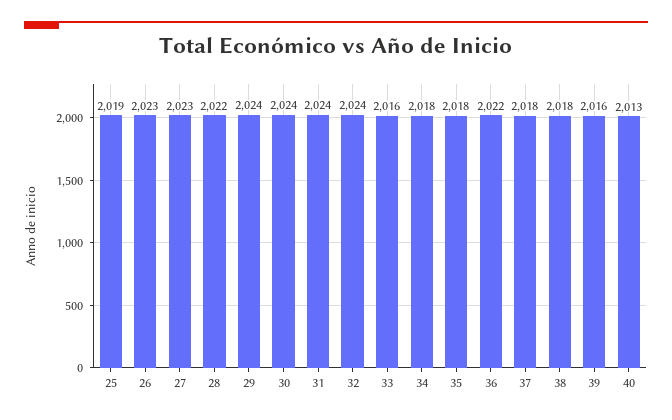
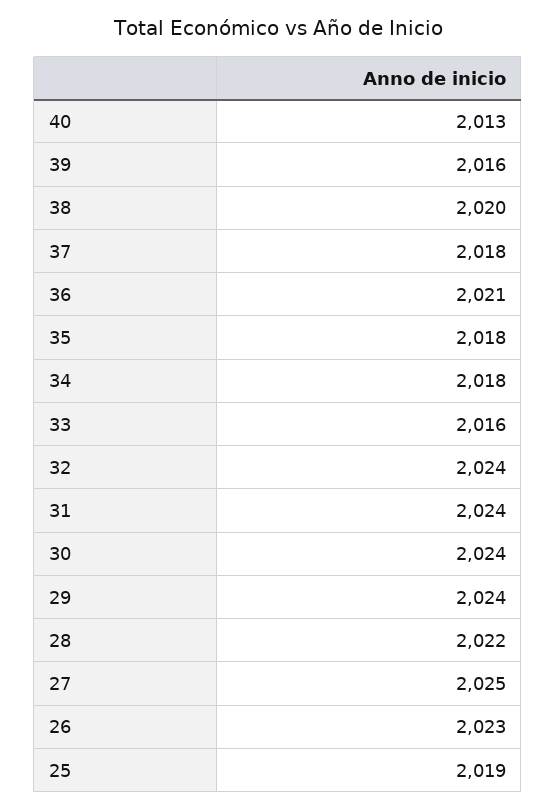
  {
    "25": 2019,
    "26": 2023,
-   "27": 2023,
+   "27": 2025,
    "28": 2022,
    "29": 2024,
    "30": 2024,
    "31": 2024,
    "32": 2024,
    "33": 2016,
    "34": 2018,
    "35": 2018,
-   "36": 2022,
+   "36": 2021,
    "37": 2018,
-   "38": 2018,
+   "38": 2020,
    "39": 2016,
    "40": 2013
  }

